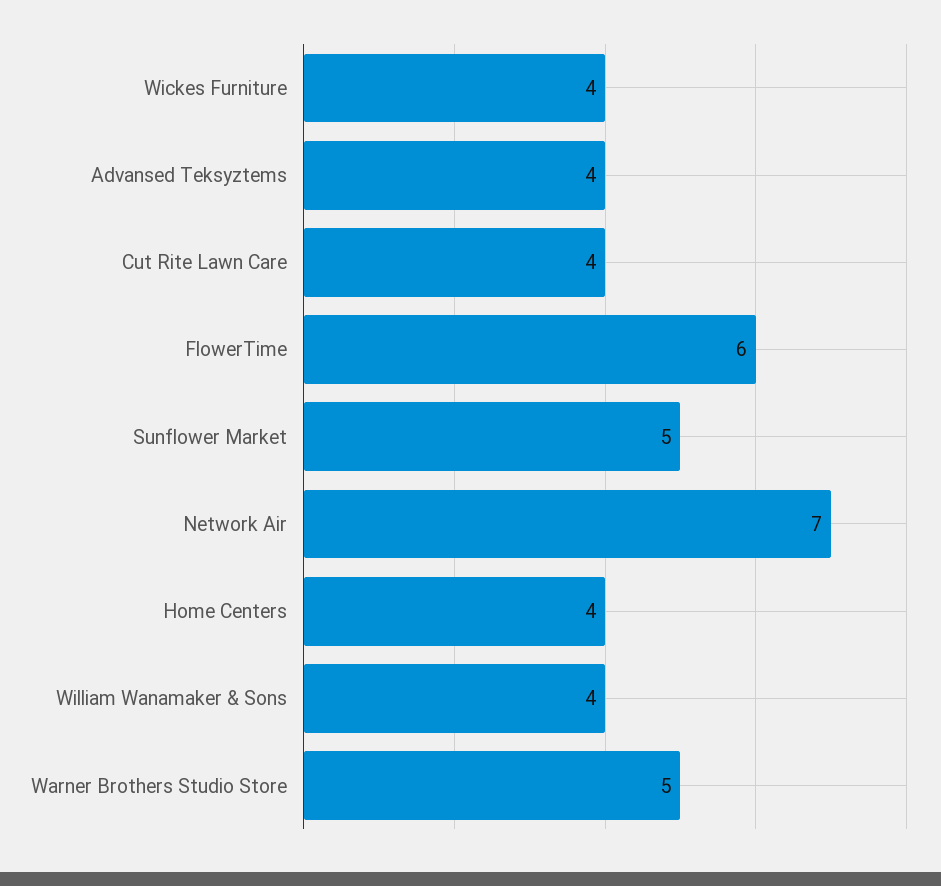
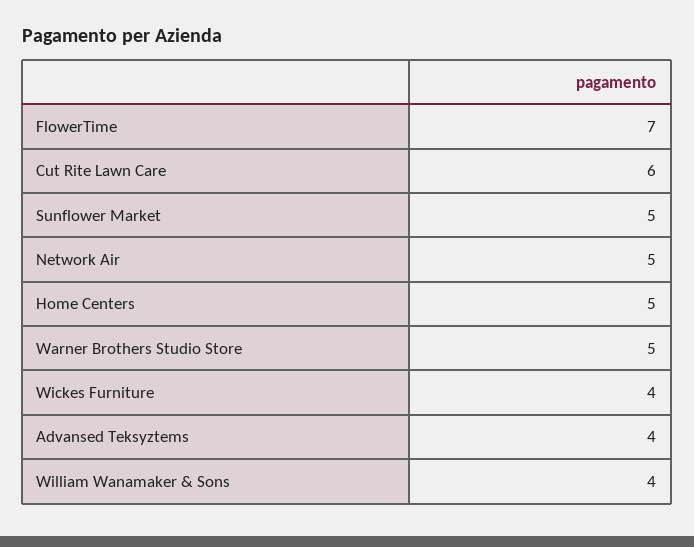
  {
    "Wickes Furniture": 4,
    "Advansed Teksyztems": 4,
-   "Cut Rite Lawn Care": 4,
+   "Cut Rite Lawn Care": 6,
-   "FlowerTime": 6,
+   "FlowerTime": 7,
    "Sunflower Market": 5,
-   "Network Air": 7,
+   "Network Air": 5,
-   "Home Centers": 4,
+   "Home Centers": 5,
    "William Wanamaker & Sons": 4,
    "Warner Brothers Studio Store": 5
  }

